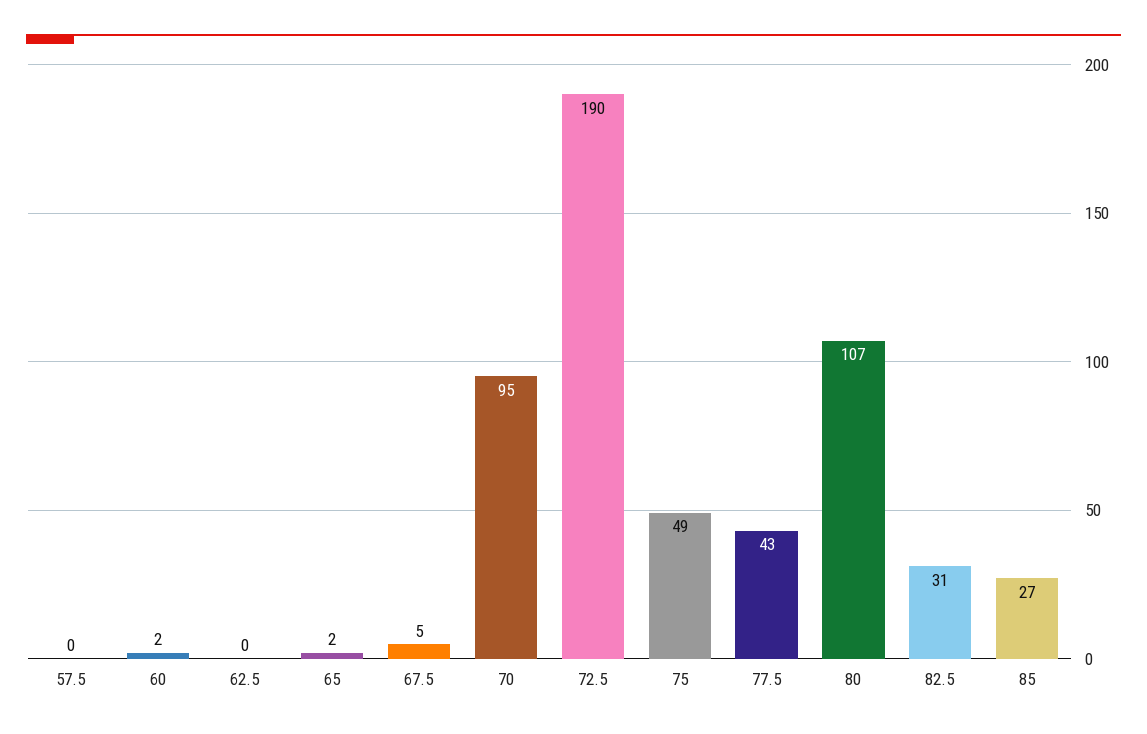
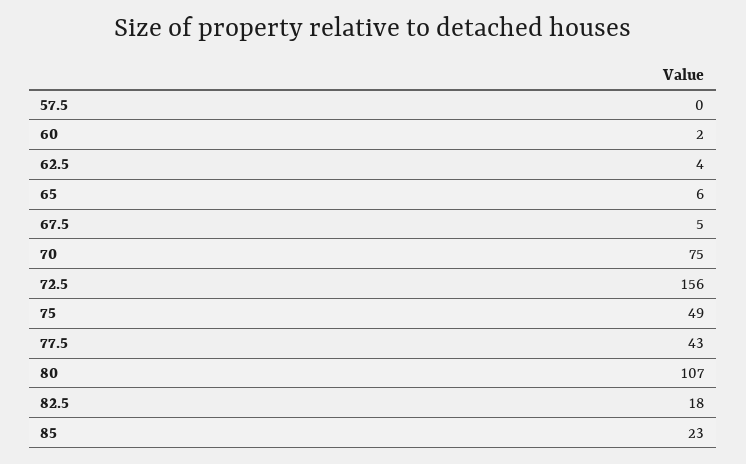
  {
    "57.5": 0,
    "60": 2,
-   "62.5": 0,
+   "62.5": 4,
-   "65": 2,
+   "65": 6,
    "67.5": 5,
-   "70": 95,
+   "70": 75,
-   "72.5": 190,
+   "72.5": 156,
    "75": 49,
    "77.5": 43,
    "80": 107,
-   "82.5": 31,
+   "82.5": 18,
-   "85": 27
+   "85": 23
  }

